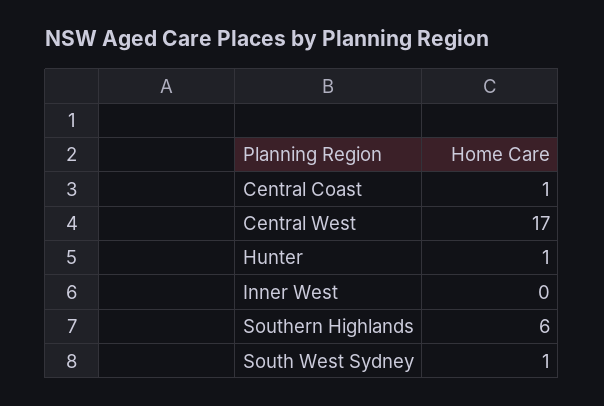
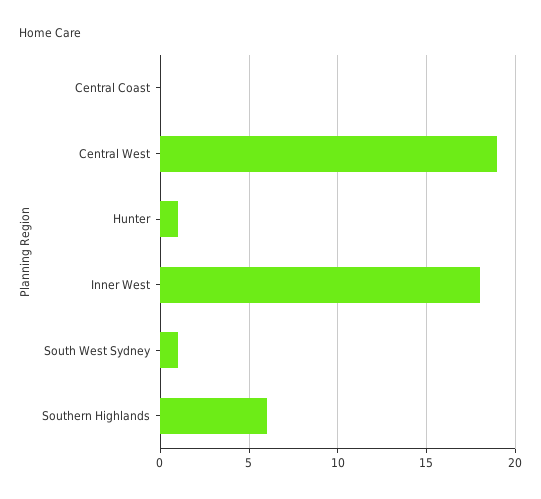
  {
-   "Central Coast": 1,
+   "Central Coast": 0,
-   "Central West": 17,
+   "Central West": 19,
    "Hunter": 1,
-   "Inner West": 0,
+   "Inner West": 18,
    "Southern Highlands": 6,
    "South West Sydney": 1
  }

